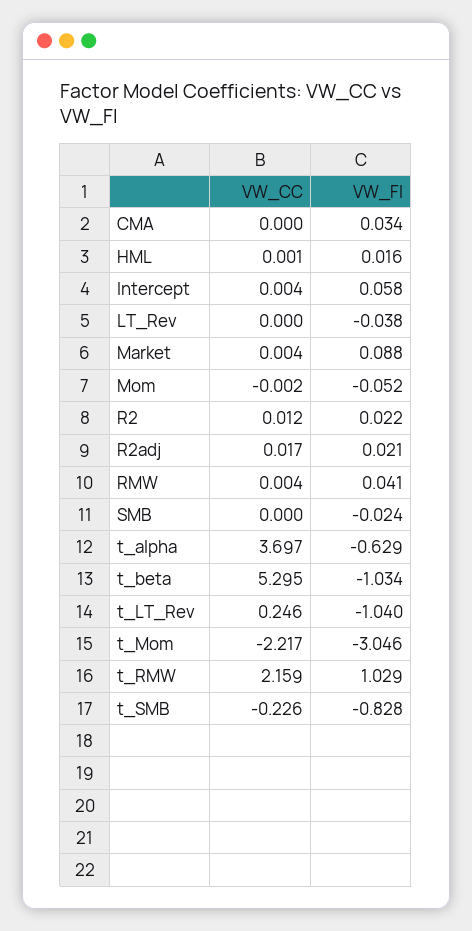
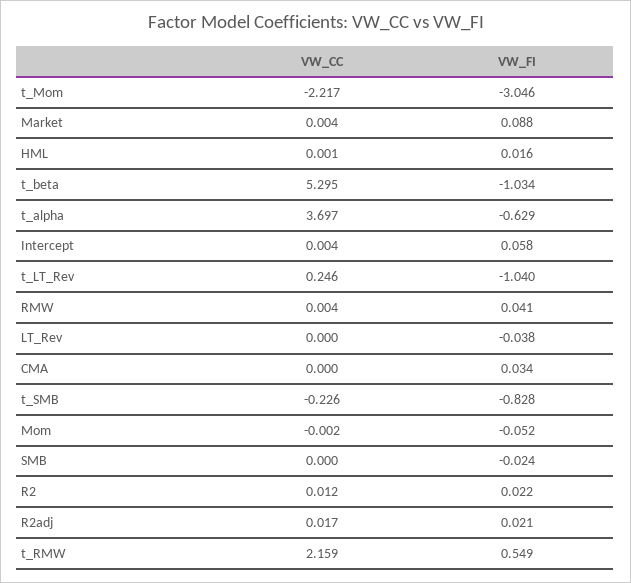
  {
    "VW_CC": {
      "CMA": 0,
      "HML": 0.001,
      "Intercept": 0.004,
      "LT_Rev": 0,
      "Market": 0.004,
      "Mom": -0.002,
      "R2": 0.012,
      "R2adj": 0.017,
      "RMW": 0.004,
      "SMB": 0,
      "t_alpha": 3.697,
      "t_beta": 5.295,
      "t_LT_Rev": 0.246,
      "t_Mom": -2.217,
      "t_RMW": 2.159,
      "t_SMB": -0.226
    },
    "VW_FI": {
      "CMA": 0.034,
      "HML": 0.016,
      "Intercept": 0.058,
      "LT_Rev": -0.038,
      "Market": 0.088,
      "Mom": -0.052,
      "R2": 0.022,
      "R2adj": 0.021,
      "RMW": 0.041,
      "SMB": -0.024,
      "t_alpha": -0.629,
      "t_beta": -1.034,
      "t_LT_Rev": -1.04,
      "t_Mom": -3.046,
-     "t_RMW": 1.029,
+     "t_RMW": 0.549,
      "t_SMB": -0.828
    }
  }

